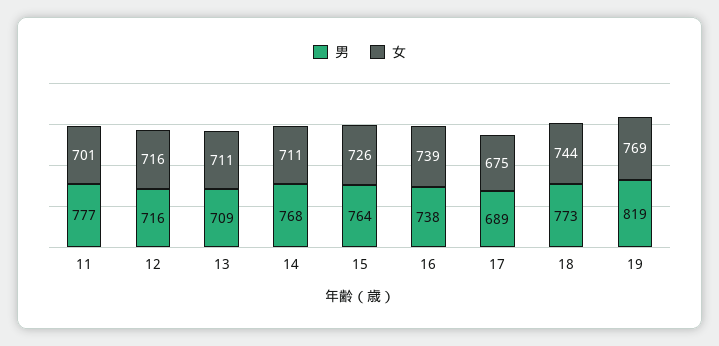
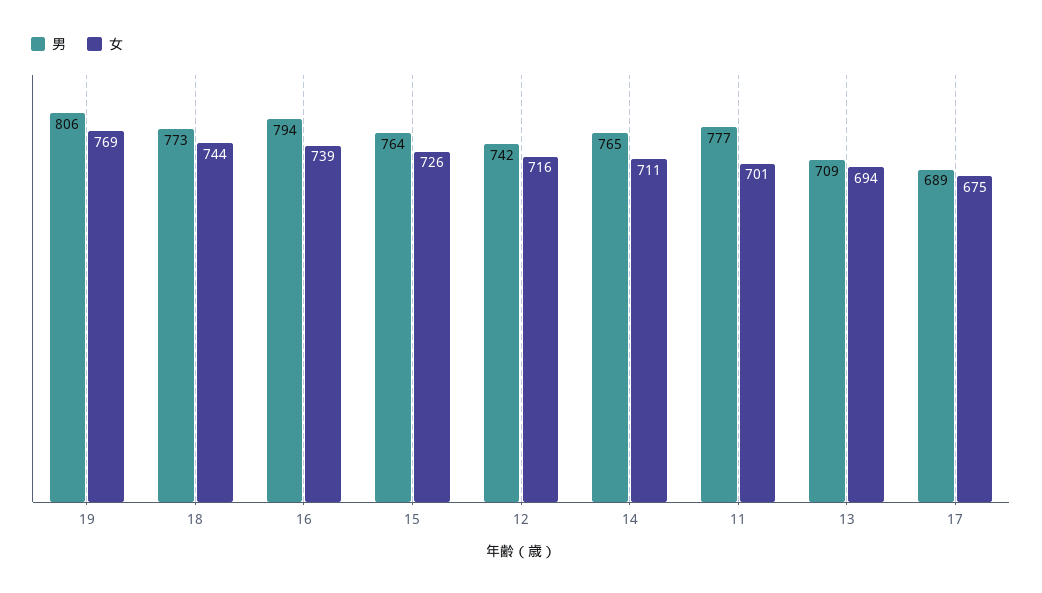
  {
    "男": {
      "11": 777,
-     "12": 716,
+     "12": 742,
      "13": 709,
-     "14": 768,
+     "14": 765,
      "15": 764,
-     "16": 738,
+     "16": 794,
      "17": 689,
      "18": 773,
-     "19": 819
+     "19": 806
    },
    "女": {
      "11": 701,
      "12": 716,
-     "13": 711,
+     "13": 694,
      "14": 711,
      "15": 726,
      "16": 739,
      "17": 675,
      "18": 744,
      "19": 769
    }
  }

